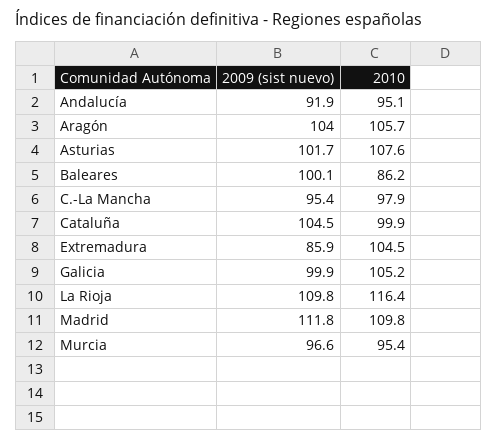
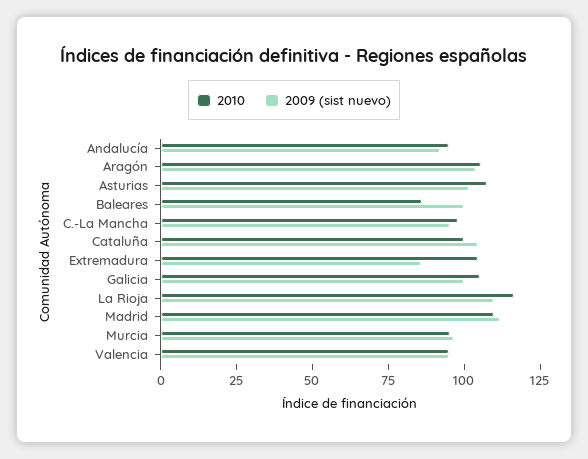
  {
    "2009 (sist nuevo)": {
      "Andalucía": 91.9,
      "Aragón": 104,
      "Asturias": 101.7,
      "Baleares": 100.1,
      "C.-La Mancha": 95.4,
      "Cataluña": 104.5,
      "Extremadura": 85.9,
      "Galicia": 99.9,
      "La Rioja": 109.8,
      "Madrid": 111.8,
-     "Murcia": 96.6
+     "Murcia": 96.6,
+     "Valencia": 95
    },
    "2010": {
      "Andalucía": 95.1,
      "Aragón": 105.7,
      "Asturias": 107.6,
      "Baleares": 86.2,
      "C.-La Mancha": 97.9,
      "Cataluña": 99.9,
      "Extremadura": 104.5,
      "Galicia": 105.2,
      "La Rioja": 116.4,
      "Madrid": 109.8,
-     "Murcia": 95.4
+     "Murcia": 95.4,
+     "Valencia": 95
    }
  }

